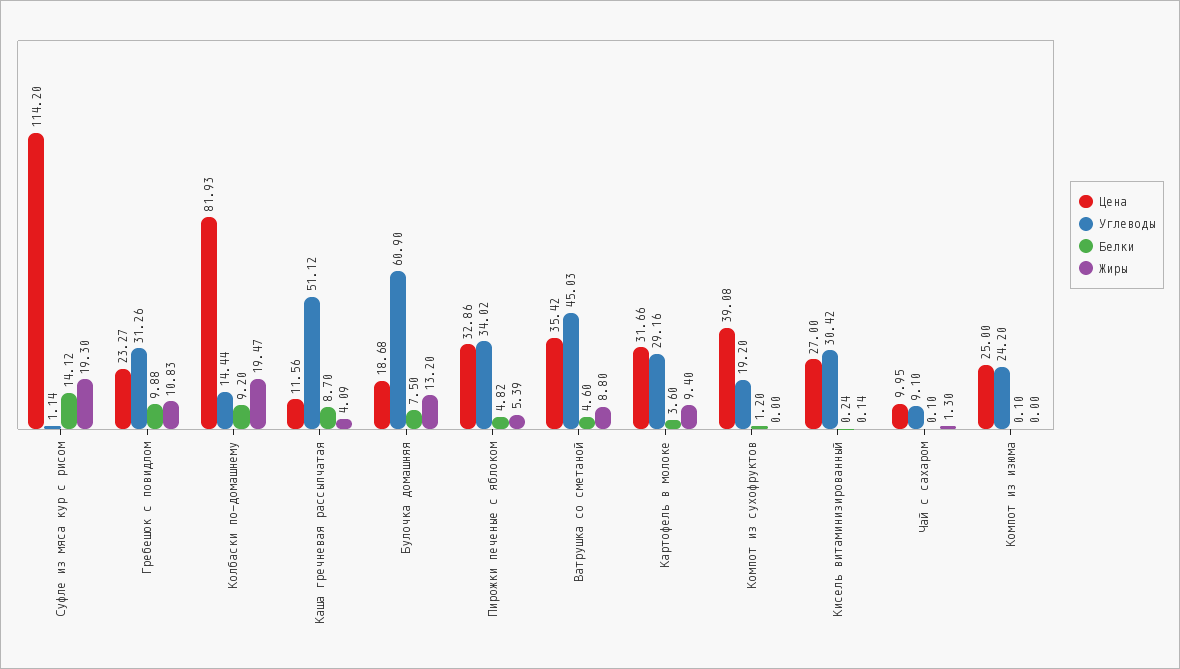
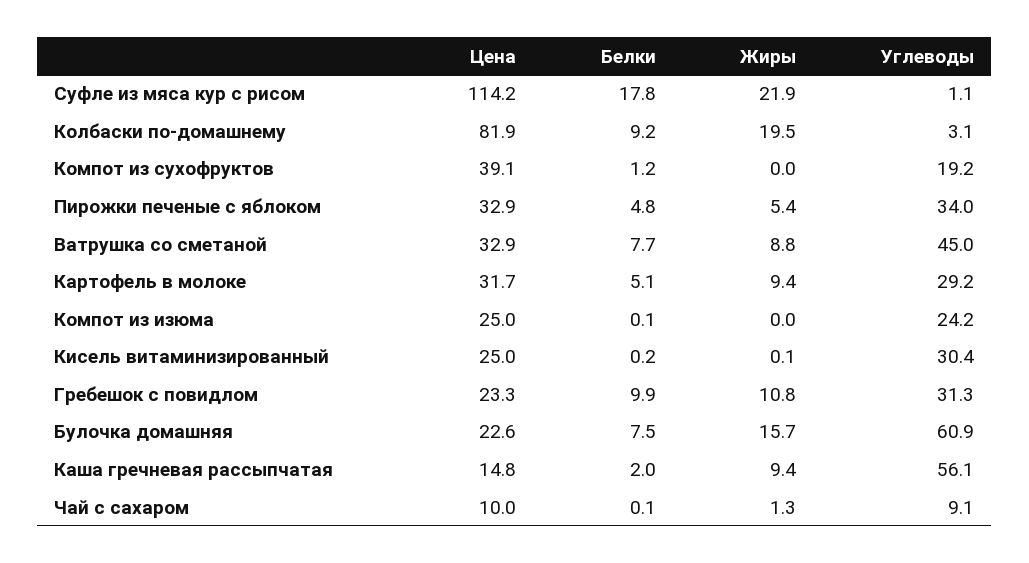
  {
    "Цена": {
      "Суфле из мяса кур с рисом": 114.2,
      "Гребешок с повидлом": 23.27,
      "Колбаски по-домашнему": 81.93,
-     "Каша гречневая рассыпчатая": 11.56,
+     "Каша гречневая рассыпчатая": 14.8,
-     "Булочка домашняя": 18.68,
+     "Булочка домашняя": 22.6,
      "Пирожки печеные с яблоком": 32.86,
-     "Ватрушка со сметаной": 35.42,
+     "Ватрушка со сметаной": 32.9,
      "Картофель в молоке": 31.66,
      "Компот из сухофруктов": 39.08,
-     "Кисель витаминизированный": 27,
+     "Кисель витаминизированный": 25,
      "Чай с сахаром": 9.95,
      "Компот из изюма": 25
    },
    "Углеводы": {
      "Суфле из мяса кур с рисом": 1.14,
      "Гребешок с повидлом": 31.26,
-     "Колбаски по-домашнему": 14.44,
+     "Колбаски по-домашнему": 3.1,
-     "Каша гречневая рассыпчатая": 51.12,
+     "Каша гречневая рассыпчатая": 56.1,
      "Булочка домашняя": 60.9,
      "Пирожки печеные с яблоком": 34.02,
      "Ватрушка со сметаной": 45.03,
      "Картофель в молоке": 29.16,
      "Компот из сухофруктов": 19.2,
      "Кисель витаминизированный": 30.42,
      "Чай с сахаром": 9.1,
      "Компот из изюма": 24.2
    },
    "Белки": {
-     "Суфле из мяса кур с рисом": 14.12,
+     "Суфле из мяса кур с рисом": 17.8,
      "Гребешок с повидлом": 9.88,
      "Колбаски по-домашнему": 9.2,
-     "Каша гречневая рассыпчатая": 8.7,
+     "Каша гречневая рассыпчатая": 2,
      "Булочка домашняя": 7.5,
      "Пирожки печеные с яблоком": 4.82,
-     "Ватрушка со сметаной": 4.6,
+     "Ватрушка со сметаной": 7.7,
-     "Картофель в молоке": 3.6,
+     "Картофель в молоке": 5.1,
      "Компот из сухофруктов": 1.2,
      "Кисель витаминизированный": 0.24,
      "Чай с сахаром": 0.1,
      "Компот из изюма": 0.1
    },
    "Жиры": {
-     "Суфле из мяса кур с рисом": 19.3,
+     "Суфле из мяса кур с рисом": 21.9,
      "Гребешок с повидлом": 10.83,
      "Колбаски по-домашнему": 19.47,
-     "Каша гречневая рассыпчатая": 4.09,
+     "Каша гречневая рассыпчатая": 9.4,
-     "Булочка домашняя": 13.2,
+     "Булочка домашняя": 15.7,
      "Пирожки печеные с яблоком": 5.39,
      "Ватрушка со сметаной": 8.8,
      "Картофель в молоке": 9.4,
      "Компот из сухофруктов": 0,
      "Кисель витаминизированный": 0.14,
      "Чай с сахаром": 1.3,
      "Компот из изюма": 0
    }
  }

